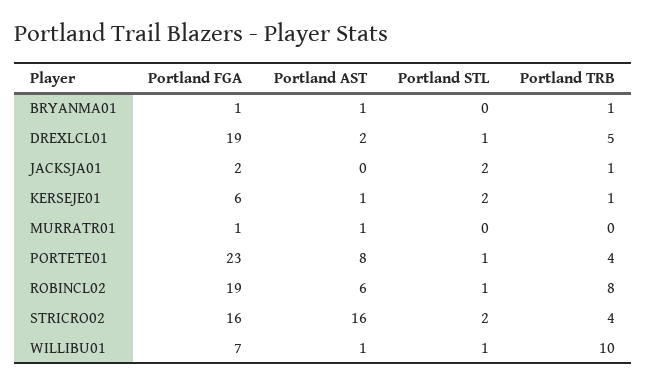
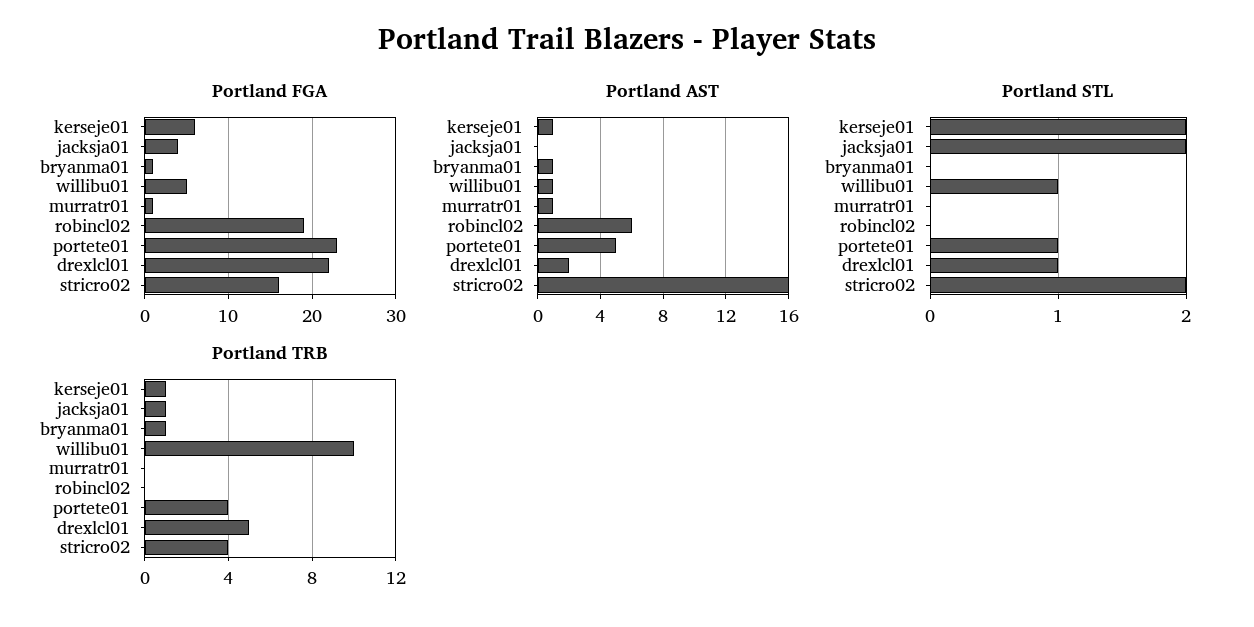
  {
    "Portland FGA": {
      "BRYANMA01": 1,
-     "DREXLCL01": 19,
+     "DREXLCL01": 22,
-     "JACKSJA01": 2,
+     "JACKSJA01": 4,
      "KERSEJE01": 6,
      "MURRATR01": 1,
      "PORTETE01": 23,
      "ROBINCL02": 19,
      "STRICRO02": 16,
-     "WILLIBU01": 7
+     "WILLIBU01": 5
    },
    "Portland AST": {
      "BRYANMA01": 1,
      "DREXLCL01": 2,
      "JACKSJA01": 0,
      "KERSEJE01": 1,
      "MURRATR01": 1,
-     "PORTETE01": 8,
+     "PORTETE01": 5,
      "ROBINCL02": 6,
      "STRICRO02": 16,
      "WILLIBU01": 1
    },
    "Portland STL": {
      "BRYANMA01": 0,
      "DREXLCL01": 1,
      "JACKSJA01": 2,
      "KERSEJE01": 2,
      "MURRATR01": 0,
      "PORTETE01": 1,
-     "ROBINCL02": 1,
+     "ROBINCL02": 0,
      "STRICRO02": 2,
      "WILLIBU01": 1
    },
    "Portland TRB": {
      "BRYANMA01": 1,
      "DREXLCL01": 5,
      "JACKSJA01": 1,
      "KERSEJE01": 1,
      "MURRATR01": 0,
      "PORTETE01": 4,
-     "ROBINCL02": 8,
+     "ROBINCL02": 0,
      "STRICRO02": 4,
      "WILLIBU01": 10
    }
  }

